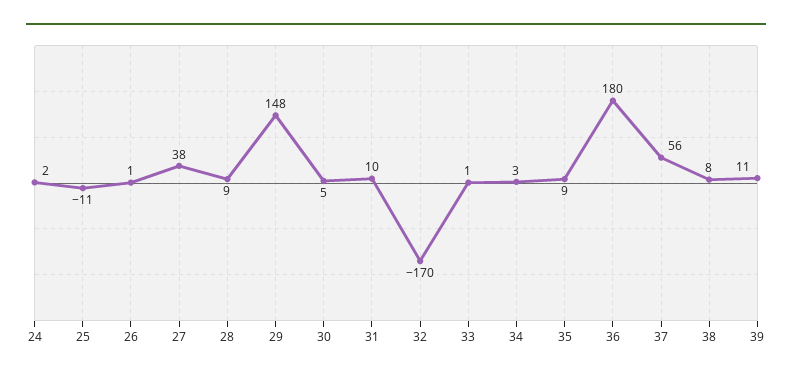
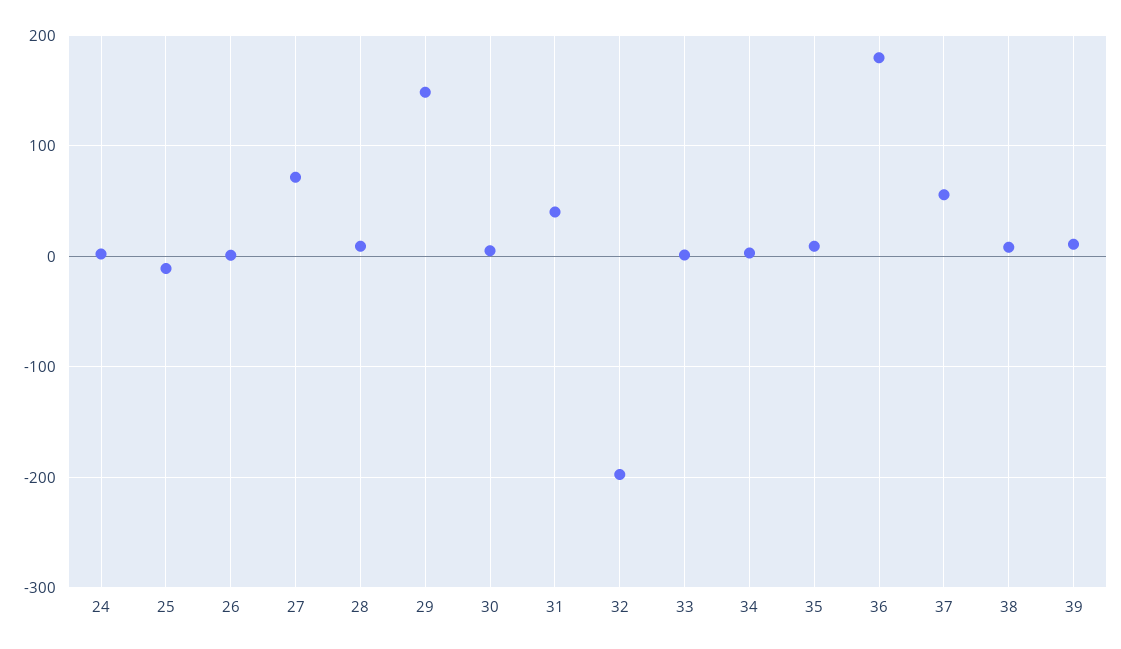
  {
    "24": 2,
    "25": -11,
    "26": 1,
-   "27": 38,
+   "27": 70,
    "28": 9,
    "29": 148,
    "30": 5,
-   "31": 10,
+   "31": 40,
-   "32": -170,
+   "32": -200,
    "33": 1,
    "34": 3,
    "35": 9,
    "36": 180,
    "37": 56,
    "38": 8,
    "39": 11
  }

